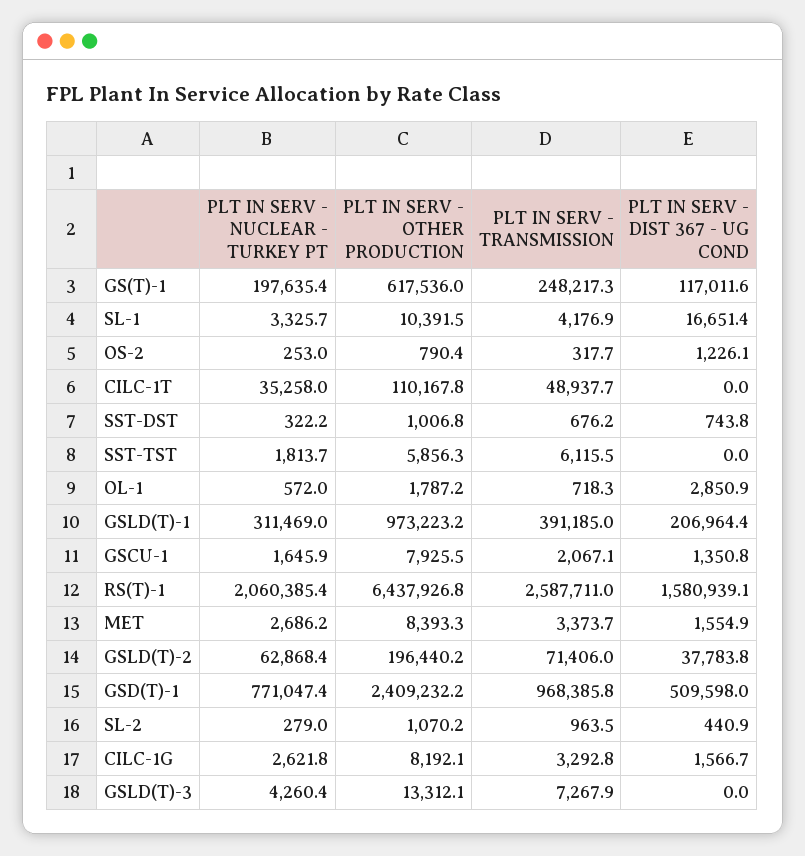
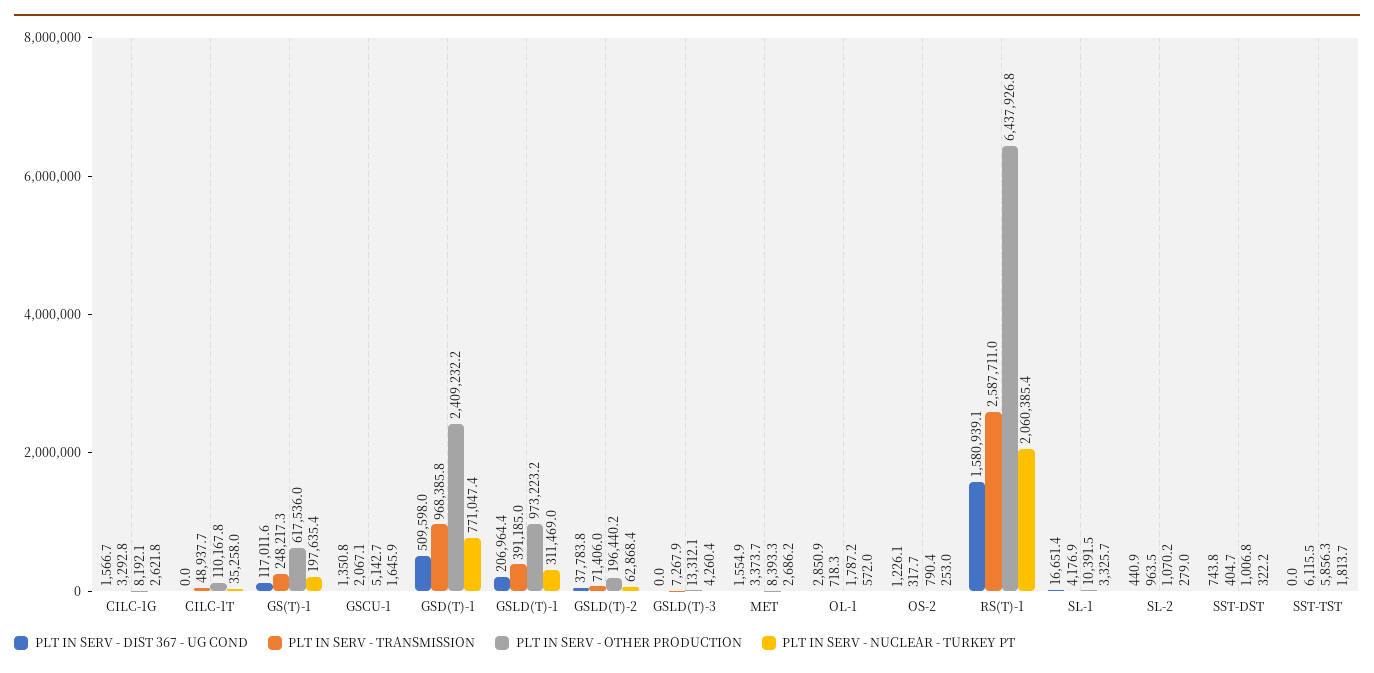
  {
    "PLT IN SERV - NUCLEAR - TURKEY PT": {
      "GS(T)-1": 197635.4,
      "SL-1": 3325.7,
      "OS-2": 253,
      "CILC-1T": 35258,
      "SST-DST": 322.2,
      "SST-TST": 1813.7,
      "OL-1": 572,
      "GSLD(T)-1": 311469,
      "GSCU-1": 1645.9,
      "RS(T)-1": 2060385.4,
      "MET": 2686.2,
      "GSLD(T)-2": 62868.4,
      "GSD(T)-1": 771047.4,
      "SL-2": 279,
      "CILC-1G": 2621.8,
      "GSLD(T)-3": 4260.4
    },
    "PLT IN SERV - OTHER PRODUCTION": {
      "GS(T)-1": 617536,
      "SL-1": 10391.5,
      "OS-2": 790.4,
      "CILC-1T": 110167.8,
      "SST-DST": 1006.8,
      "SST-TST": 5856.3,
      "OL-1": 1787.2,
      "GSLD(T)-1": 973223.2,
-     "GSCU-1": 7925.5,
+     "GSCU-1": 5142.7,
      "RS(T)-1": 6437926.8,
      "MET": 8393.3,
      "GSLD(T)-2": 196440.2,
      "GSD(T)-1": 2409232.2,
      "SL-2": 1070.2,
      "CILC-1G": 8192.1,
      "GSLD(T)-3": 13312.1
    },
    "PLT IN SERV - TRANSMISSION": {
      "GS(T)-1": 248217.3,
      "SL-1": 4176.9,
      "OS-2": 317.7,
      "CILC-1T": 48937.7,
-     "SST-DST": 676.2,
+     "SST-DST": 404.7,
      "SST-TST": 6115.5,
      "OL-1": 718.3,
      "GSLD(T)-1": 391185,
      "GSCU-1": 2067.1,
      "RS(T)-1": 2587711,
      "MET": 3373.7,
      "GSLD(T)-2": 71406,
      "GSD(T)-1": 968385.8,
      "SL-2": 963.5,
      "CILC-1G": 3292.8,
      "GSLD(T)-3": 7267.9
    },
    "PLT IN SERV - DIST 367 - UG COND": {
      "GS(T)-1": 117011.6,
      "SL-1": 16651.4,
      "OS-2": 1226.1,
      "CILC-1T": 0,
      "SST-DST": 743.8,
      "SST-TST": 0,
      "OL-1": 2850.9,
      "GSLD(T)-1": 206964.4,
      "GSCU-1": 1350.8,
      "RS(T)-1": 1580939.1,
      "MET": 1554.9,
      "GSLD(T)-2": 37783.8,
      "GSD(T)-1": 509598,
      "SL-2": 440.9,
      "CILC-1G": 1566.7,
      "GSLD(T)-3": 0
    }
  }

